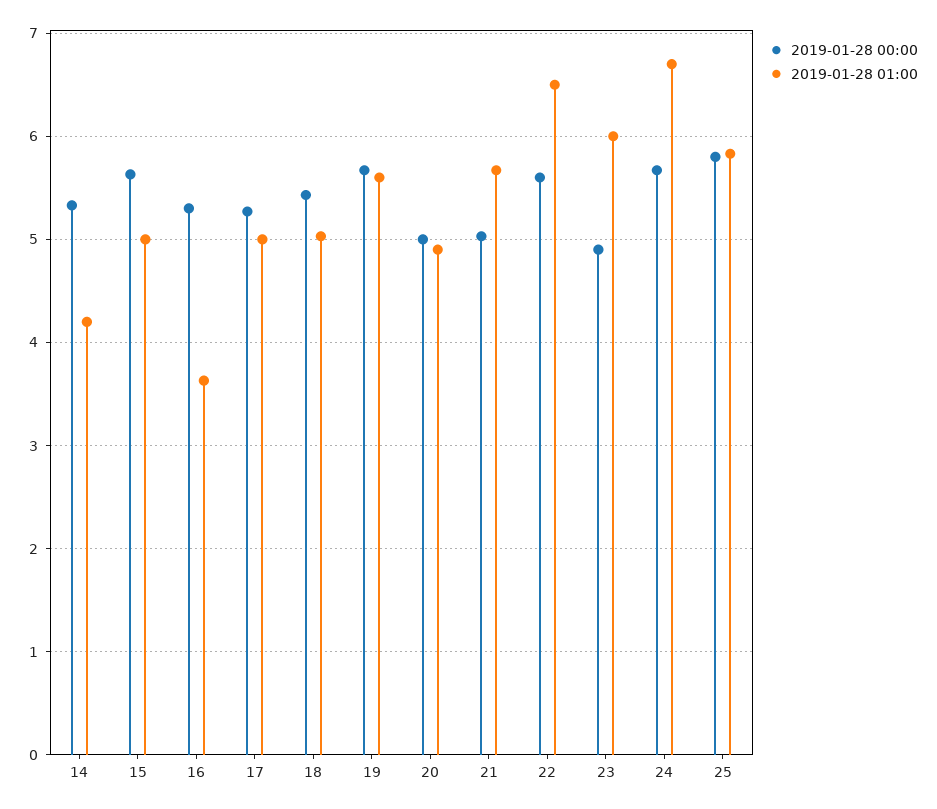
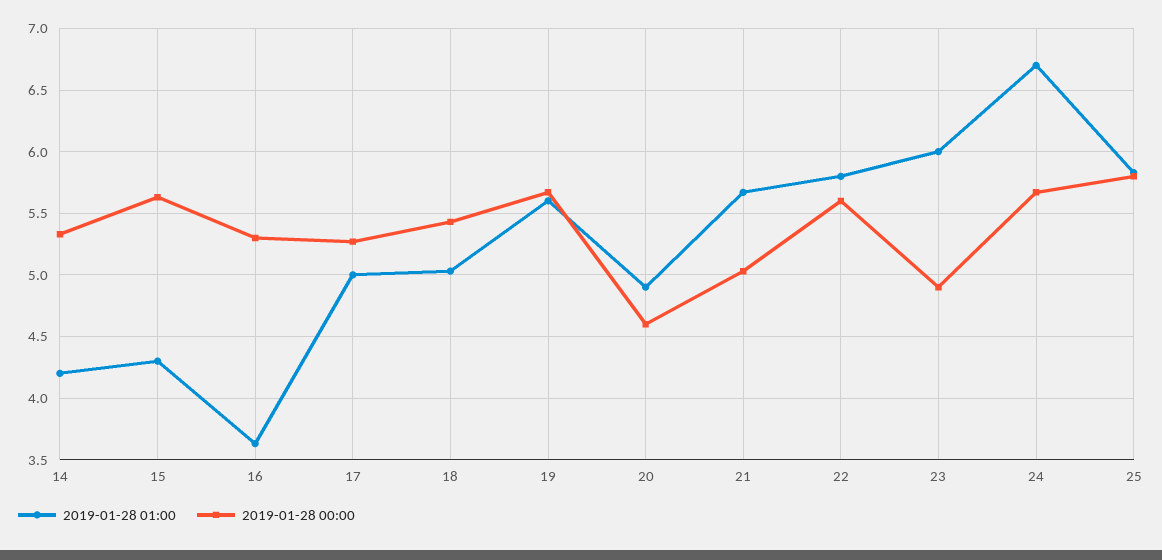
  {
    "2019-01-28 00:00": {
      "14": 5.35,
      "15": 5.65,
      "16": 5.3,
      "17": 5.25,
      "18": 5.45,
      "19": 5.65,
-     "20": 5,
+     "20": 4.6,
      "21": 5.05,
      "22": 5.6,
      "23": 4.9,
      "24": 5.65,
      "25": 5.8
    },
    "2019-01-28 01:00": {
      "14": 4.2,
-     "15": 5,
+     "15": 4.3,
      "16": 3.65,
      "17": 5,
      "18": 5.05,
      "19": 5.6,
      "20": 4.9,
      "21": 5.65,
-     "22": 6.5,
+     "22": 5.8,
      "23": 6,
      "24": 6.7,
      "25": 5.85
    }
  }

